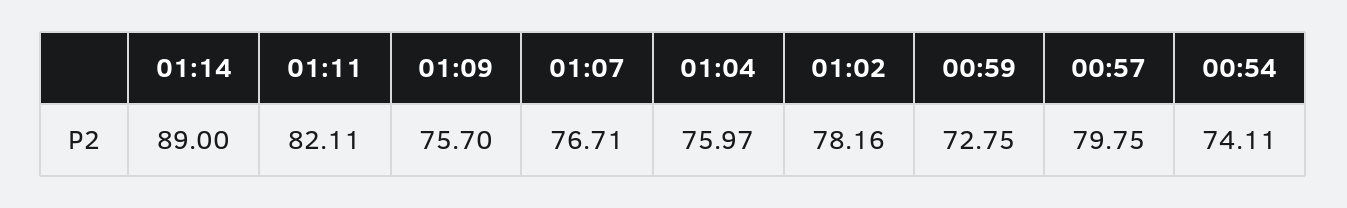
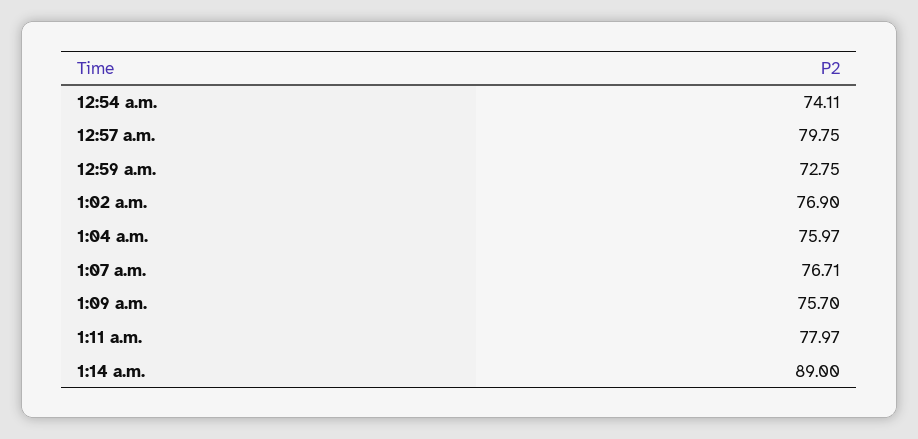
  {
    "01:14": 89,
-   "01:11": 82.11,
+   "01:11": 77.97,
    "01:09": 75.7,
    "01:07": 76.71,
    "01:04": 75.97,
-   "01:02": 78.16,
+   "01:02": 76.9,
    "00:59": 72.75,
    "00:57": 79.75,
    "00:54": 74.11
  }

